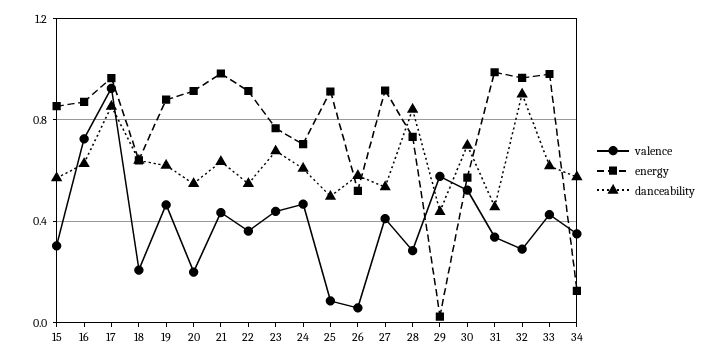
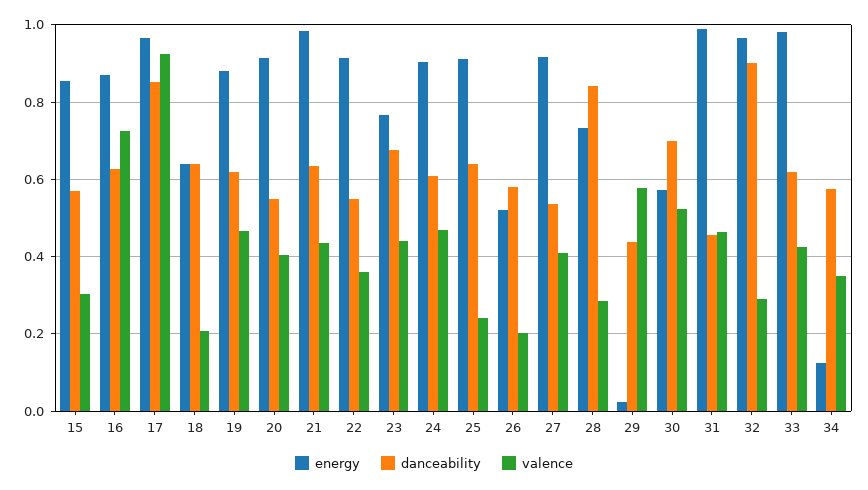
  {
    "valence": {
      "15": 0.3,
      "16": 0.72,
      "17": 0.92,
      "18": 0.2,
      "19": 0.46,
-     "20": 0.2,
+     "20": 0.4,
      "21": 0.44,
      "22": 0.36,
      "23": 0.44,
      "24": 0.46,
-     "25": 0.1,
+     "25": 0.24,
-     "26": 0.05,
+     "26": 0.2,
      "27": 0.42,
      "28": 0.28,
      "29": 0.58,
      "30": 0.52,
-     "31": 0.35,
+     "31": 0.46,
      "32": 0.3,
      "33": 0.42,
      "34": 0.36
    },
    "energy": {
      "15": 0.86,
      "16": 0.88,
      "17": 0.96,
      "18": 0.64,
      "19": 0.88,
      "20": 0.92,
      "21": 0.98,
      "22": 0.92,
      "23": 0.76,
-     "24": 0.7,
+     "24": 0.9,
      "25": 0.92,
      "26": 0.52,
      "27": 0.92,
      "28": 0.74,
      "29": 0.02,
      "30": 0.58,
      "31": 0.98,
      "32": 0.96,
      "33": 0.98,
      "34": 0.12
    },
    "danceability": {
      "15": 0.58,
      "16": 0.62,
      "17": 0.86,
      "18": 0.64,
      "19": 0.62,
      "20": 0.54,
      "21": 0.64,
      "22": 0.54,
      "23": 0.68,
      "24": 0.6,
-     "25": 0.5,
+     "25": 0.64,
      "26": 0.58,
      "27": 0.54,
      "28": 0.84,
      "29": 0.44,
      "30": 0.7,
      "31": 0.46,
      "32": 0.9,
      "33": 0.62,
      "34": 0.58
    }
  }

